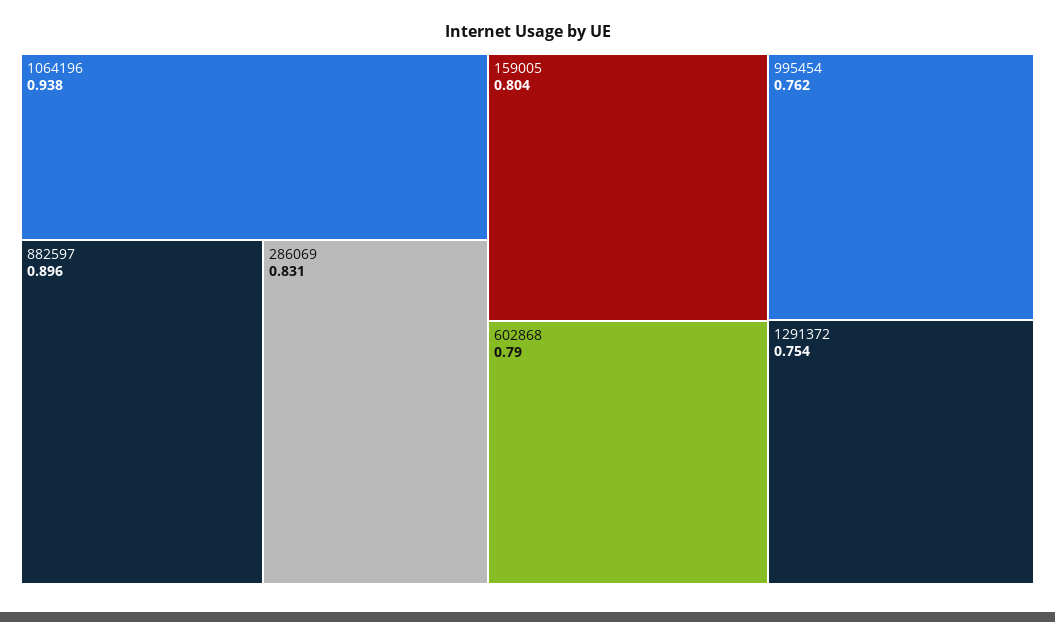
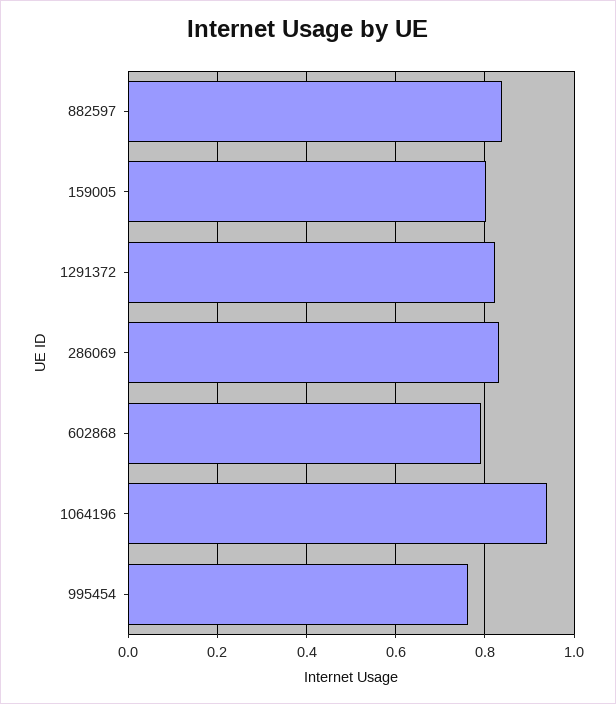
  {
    "1064196": 0.938,
-   "882597": 0.896,
+   "882597": 0.84,
    "286069": 0.831,
    "159005": 0.804,
    "602868": 0.79,
    "995454": 0.762,
-   "1291372": 0.754
+   "1291372": 0.82
  }

